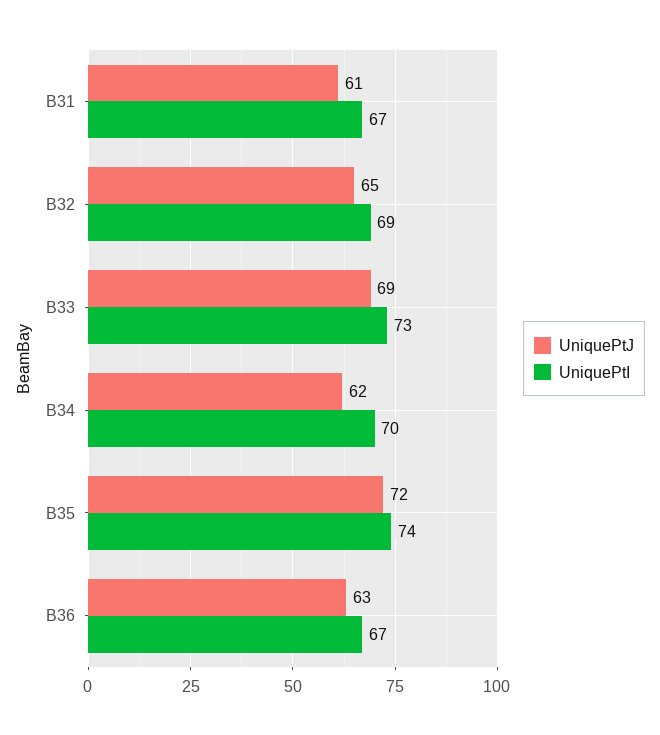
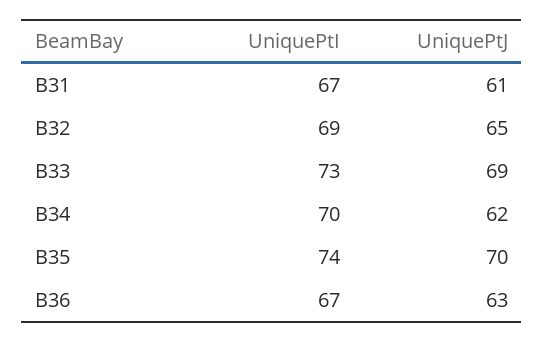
  {
    "UniquePtJ": {
      "B31": 61,
      "B32": 65,
      "B33": 69,
      "B34": 62,
-     "B35": 72,
+     "B35": 70,
      "B36": 63
    },
    "UniquePtI": {
      "B31": 67,
      "B32": 69,
      "B33": 73,
      "B34": 70,
      "B35": 74,
      "B36": 67
    }
  }

